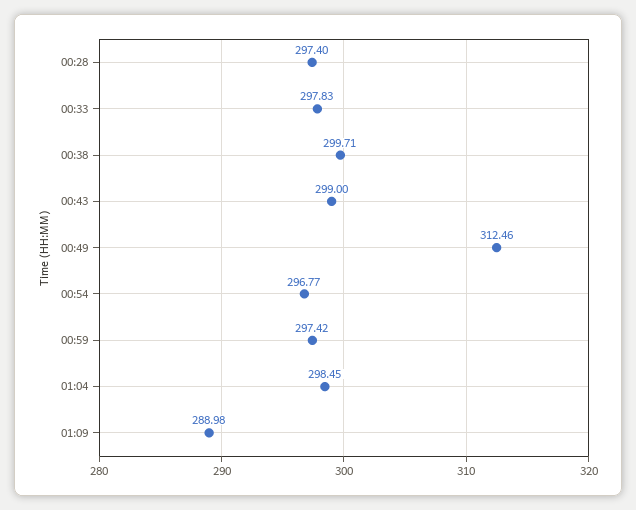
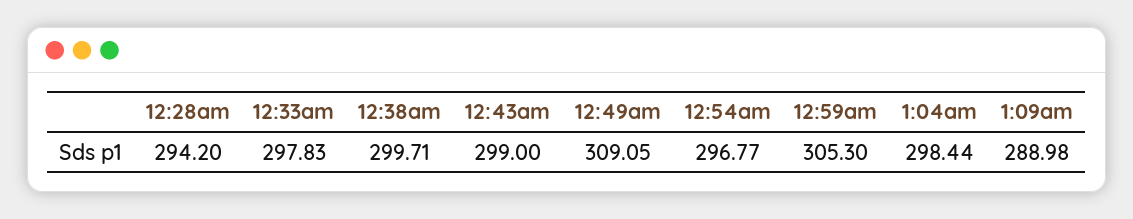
  {
-   "00:28": 297.4,
+   "00:28": 294.2,
    "00:33": 297.83,
    "00:38": 299.71,
    "00:43": 299,
-   "00:49": 312.46,
+   "00:49": 309.05,
    "00:54": 296.77,
-   "00:59": 297.42,
+   "00:59": 305.3,
-   "01:04": 298.45,
+   "01:04": 298.44,
    "01:09": 288.98
  }

